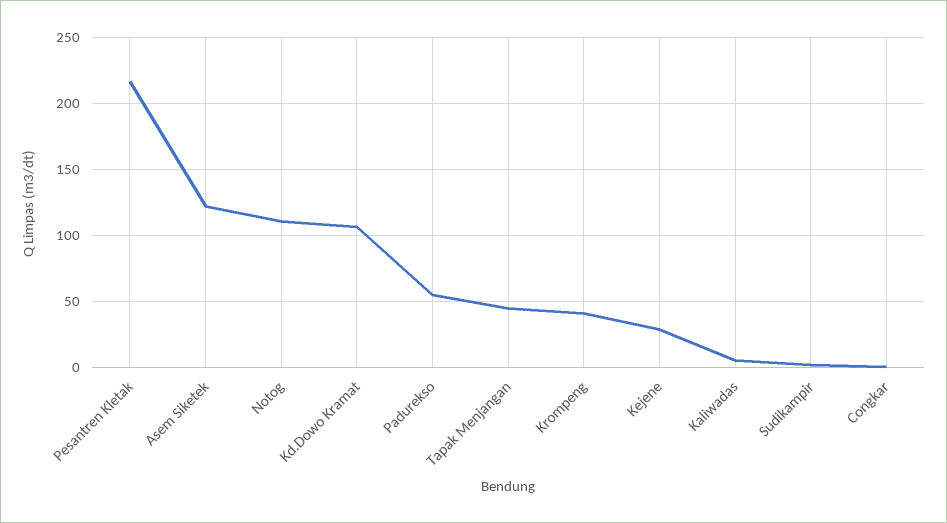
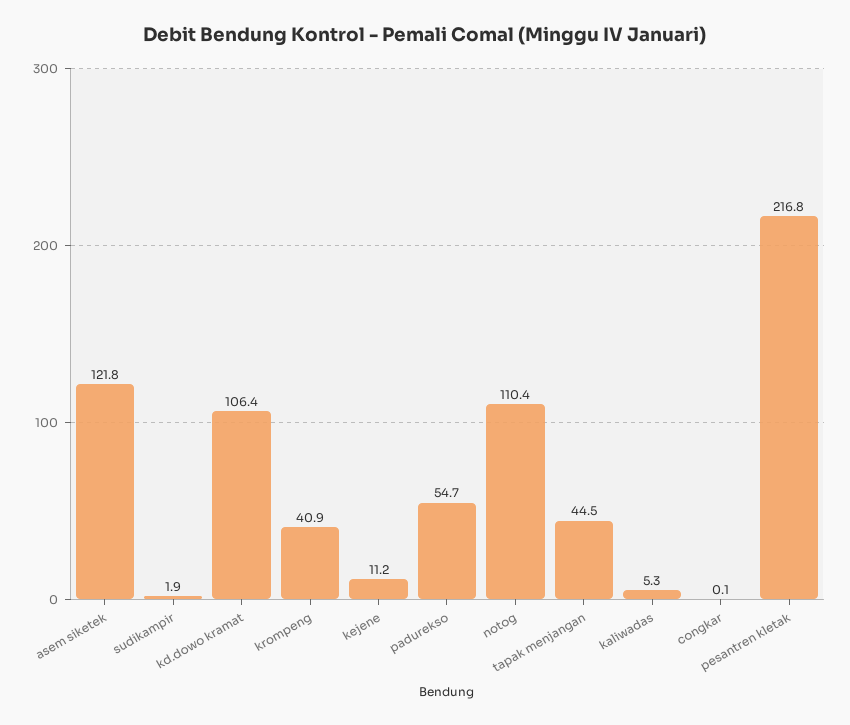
  {
    "Pesantren Kletak": 216.8,
    "Asem Siketek": 121.8,
    "Notog": 110.4,
    "Kd.Dowo Kramat": 106.4,
    "Padurekso": 54.7,
    "Tapak Menjangan": 44.5,
    "Krompeng": 40.9,
-   "Kejene": 30,
+   "Kejene": 11.2,
    "Kaliwadas": 5.3,
    "Sudikampir": 1.9,
    "Congkar": 0.1
  }

